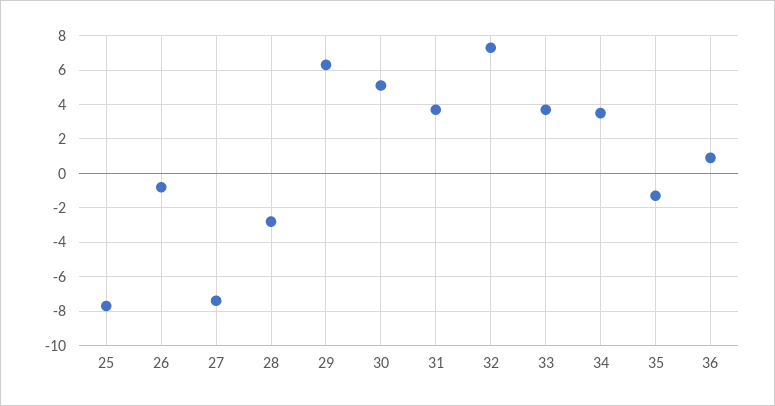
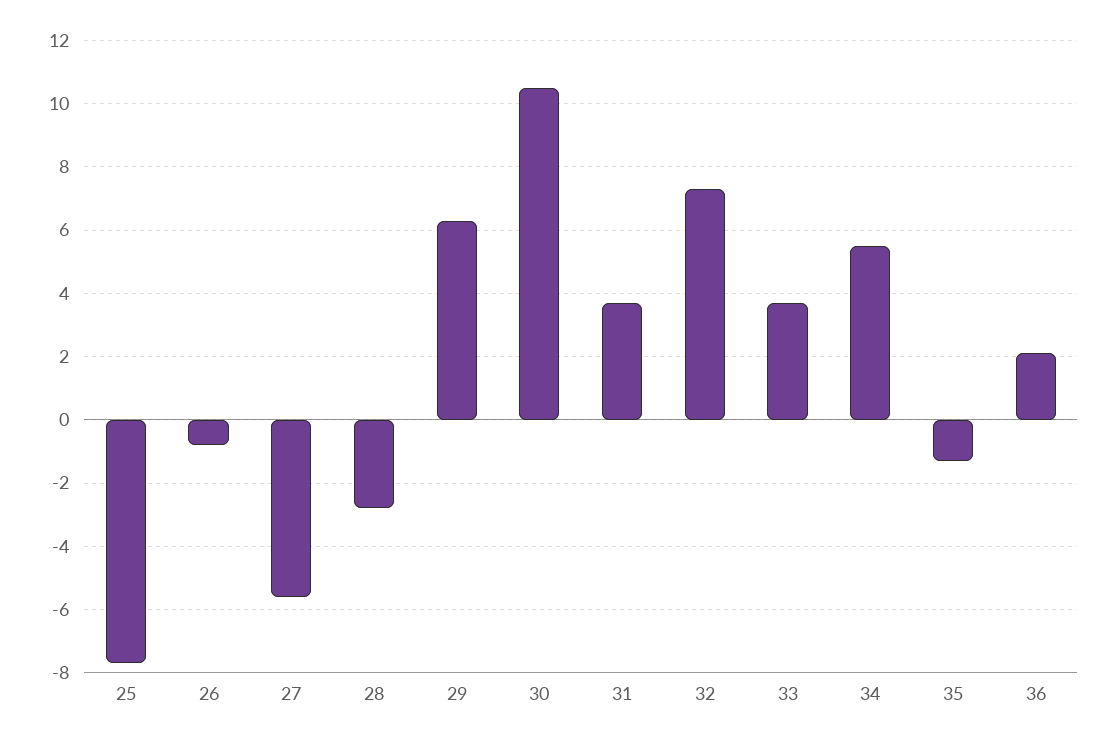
  {
    "25": -7.5,
    "26": -1,
-   "27": -7.5,
+   "27": -5.5,
    "28": -3,
    "29": 6.5,
-   "30": 5,
+   "30": 10.5,
    "31": 3.5,
    "32": 7.5,
    "33": 3.5,
-   "34": 3.5,
+   "34": 5.5,
    "35": -1.5,
-   "36": 1
+   "36": 2
  }

